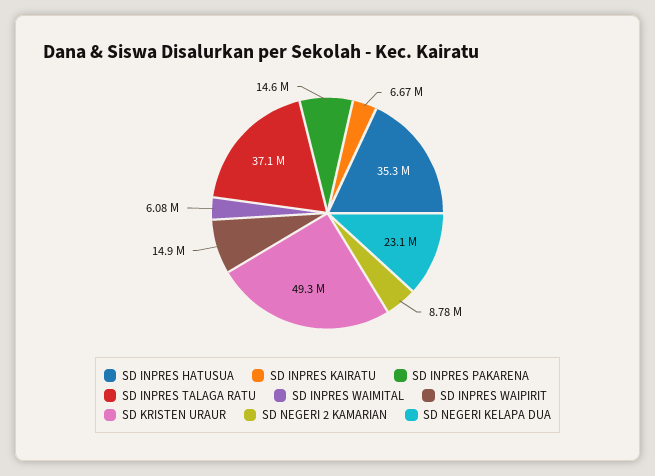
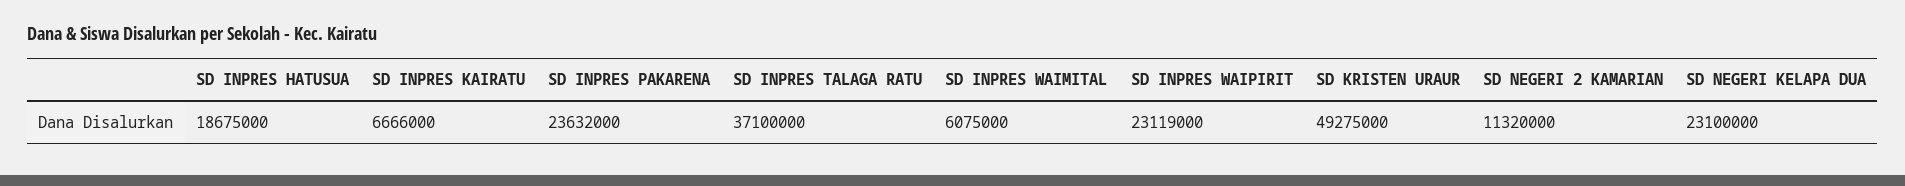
  {
-   "SD INPRES HATUSUA": 35300000,
+   "SD INPRES HATUSUA": 18675000,
    "SD INPRES KAIRATU": 6666000,
-   "SD INPRES PAKARENA": 14600000,
+   "SD INPRES PAKARENA": 23632000,
    "SD INPRES TALAGA RATU": 37100000,
    "SD INPRES WAIMITAL": 6075000,
-   "SD INPRES WAIPIRIT": 14900000,
+   "SD INPRES WAIPIRIT": 23119000,
    "SD KRISTEN URAUR": 49275000,
-   "SD NEGERI 2 KAMARIAN": 8780000,
+   "SD NEGERI 2 KAMARIAN": 11320000,
    "SD NEGERI KELAPA DUA": 23100000
  }

